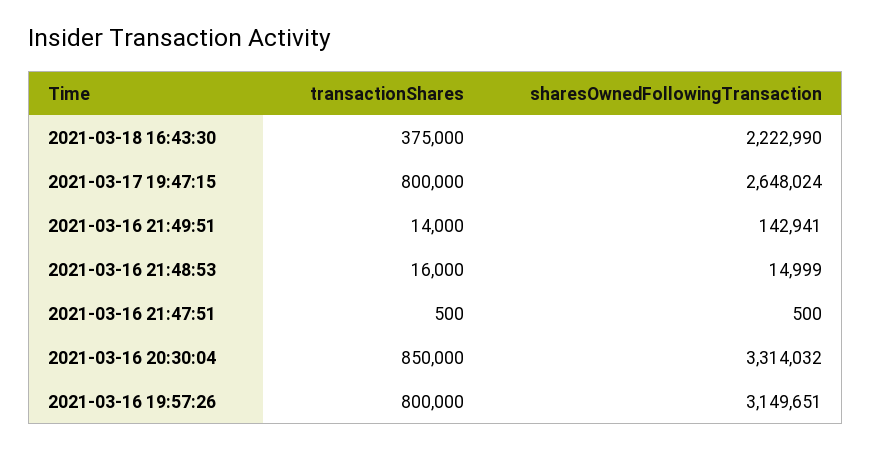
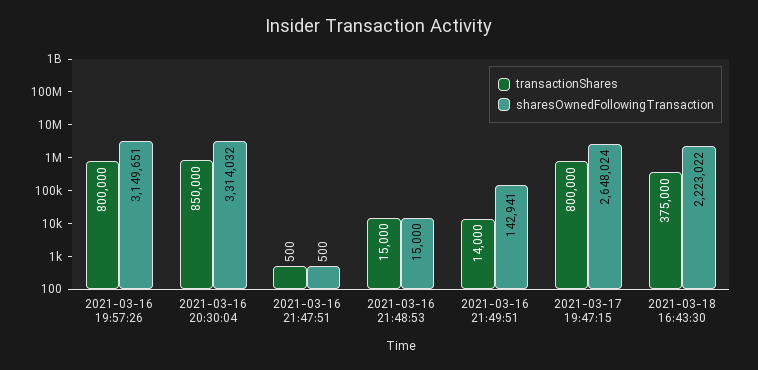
  {
    "transactionShares": {
      "2021-03-18 16:43:30": 375000,
      "2021-03-17 19:47:15": 800000,
      "2021-03-16 21:49:51": 14000,
-     "2021-03-16 21:48:53": 16000,
+     "2021-03-16 21:48:53": 15000,
      "2021-03-16 21:47:51": 500,
      "2021-03-16 20:30:04": 850000,
      "2021-03-16 19:57:26": 800000
    },
    "sharesOwnedFollowingTransaction": {
-     "2021-03-18 16:43:30": 2222990,
+     "2021-03-18 16:43:30": 2223022,
      "2021-03-17 19:47:15": 2648024,
      "2021-03-16 21:49:51": 142941,
-     "2021-03-16 21:48:53": 14999,
+     "2021-03-16 21:48:53": 15000,
      "2021-03-16 21:47:51": 500,
      "2021-03-16 20:30:04": 3314032,
      "2021-03-16 19:57:26": 3149651
    }
  }

